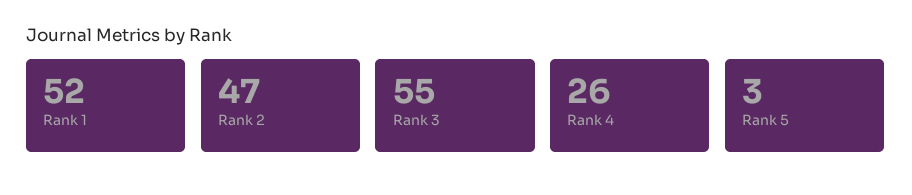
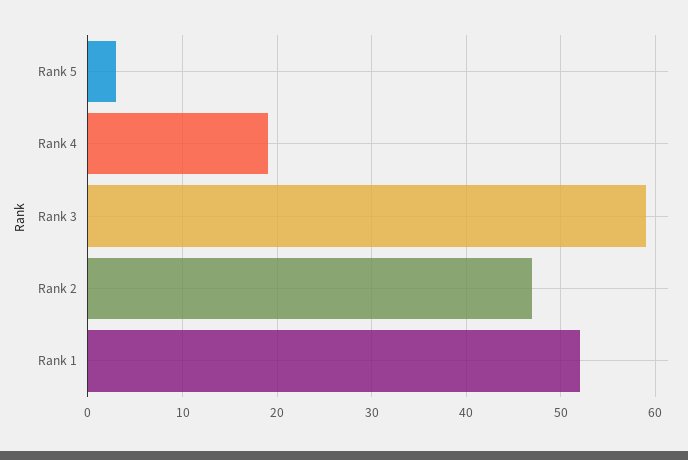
  {
    "Rank 1": 52,
    "Rank 2": 47,
-   "Rank 3": 55,
+   "Rank 3": 59,
-   "Rank 4": 26,
+   "Rank 4": 19,
    "Rank 5": 3
  }

